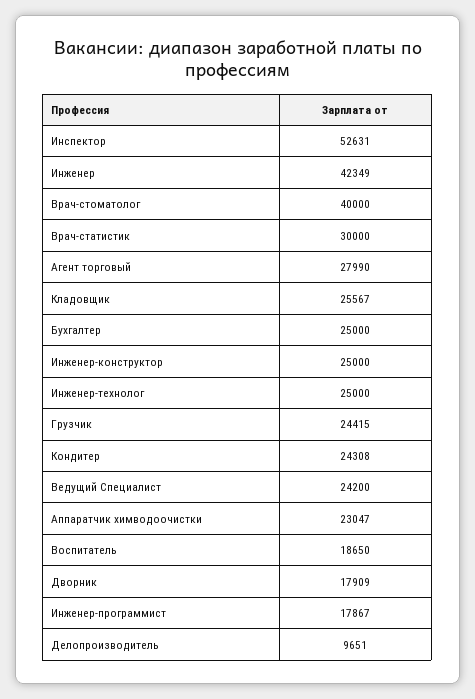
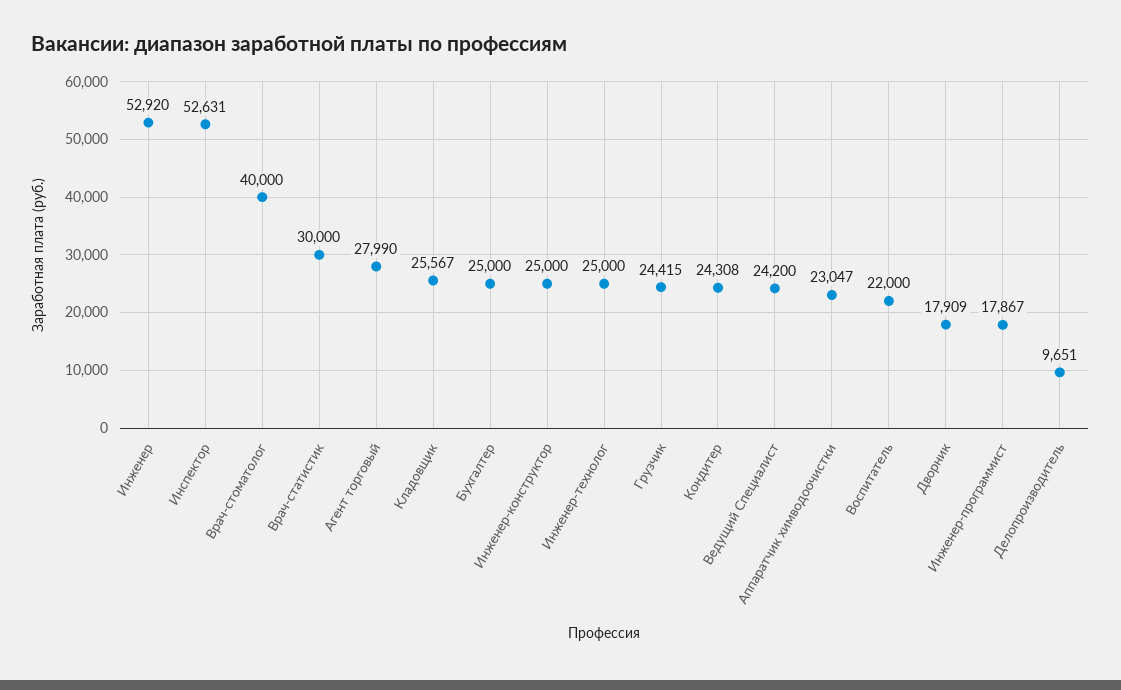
  {
    "Инспектор": 52631,
-   "Инженер": 42349,
+   "Инженер": 52920,
    "Врач-стоматолог": 40000,
    "Врач-статистик": 30000,
    "Агент торговый": 27990,
    "Кладовщик": 25567,
    "Бухгалтер": 25000,
    "Инженер-конструктор": 25000,
    "Инженер-технолог": 25000,
    "Грузчик": 24415,
    "Кондитер": 24308,
    "Ведущий Специалист": 24200,
    "Аппаратчик химводоочистки": 23047,
-   "Воспитатель": 18650,
+   "Воспитатель": 22000,
    "Дворник": 17909,
    "Инженер-программист": 17867,
    "Делопроизводитель": 9651
  }

